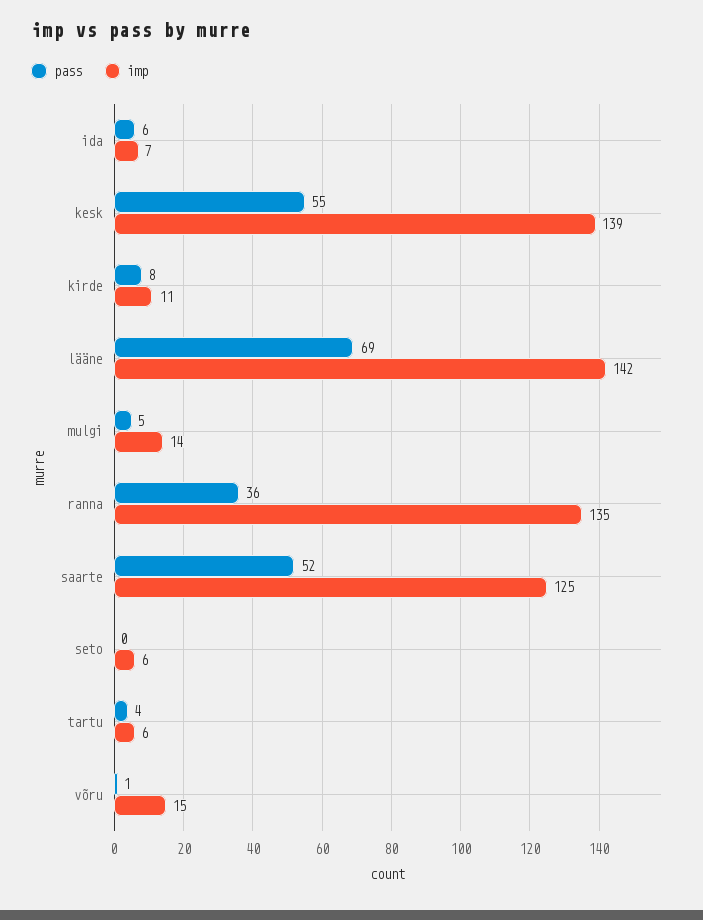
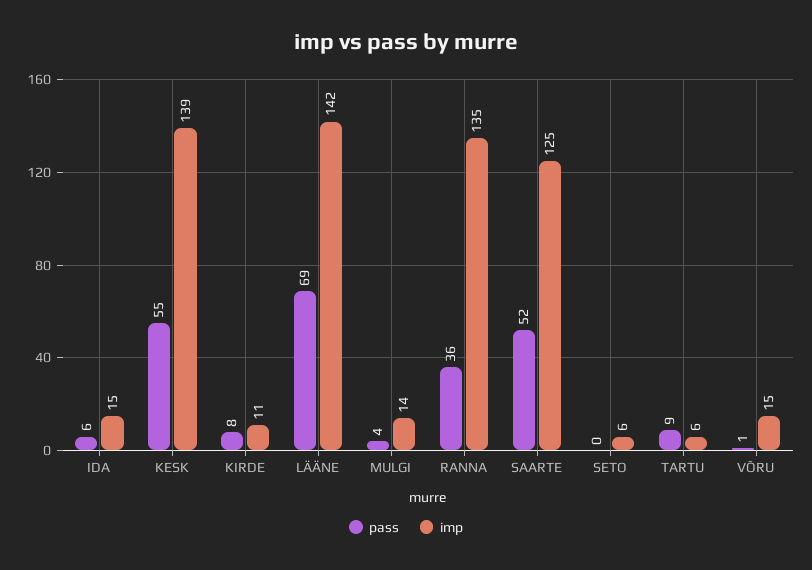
  {
    "pass": {
      "ida": 6,
      "kesk": 55,
      "kirde": 8,
      "lääne": 69,
-     "mulgi": 5,
+     "mulgi": 4,
      "ranna": 36,
      "saarte": 52,
      "seto": 0,
-     "tartu": 4,
+     "tartu": 9,
      "võru": 1
    },
    "imp": {
-     "ida": 7,
+     "ida": 15,
      "kesk": 139,
      "kirde": 11,
      "lääne": 142,
      "mulgi": 14,
      "ranna": 135,
      "saarte": 125,
      "seto": 6,
      "tartu": 6,
      "võru": 15
    }
  }

